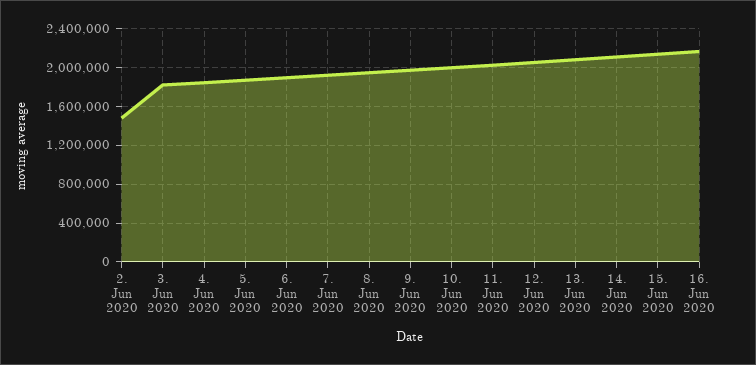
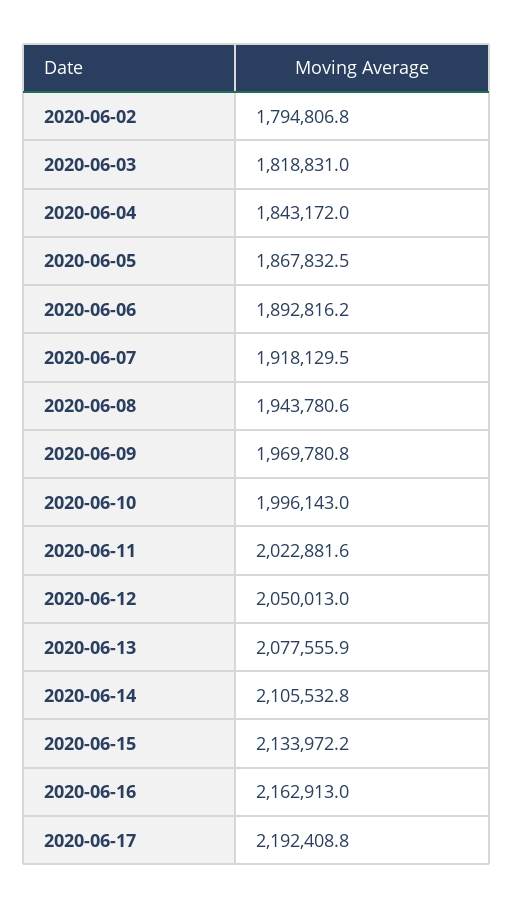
  {
-   "2. Jun 2020": 1500000,
+   "2. Jun 2020": 1794806.8,
    "3. Jun 2020": 1818831,
    "4. Jun 2020": 1843172,
    "5. Jun 2020": 1867832.5,
    "6. Jun 2020": 1892816.2,
    "7. Jun 2020": 1918129.5,
    "8. Jun 2020": 1943780.6,
    "9. Jun 2020": 1969780.8,
    "10. Jun 2020": 1996143,
    "11. Jun 2020": 2022881.6,
    "12. Jun 2020": 2050013,
    "13. Jun 2020": 2077555.9,
    "14. Jun 2020": 2105532.8,
    "15. Jun 2020": 2133972.2,
-   "16. Jun 2020": 2162913
+   "16. Jun 2020": 2162913,
+   "2020-06-17": 2192408.8
  }

